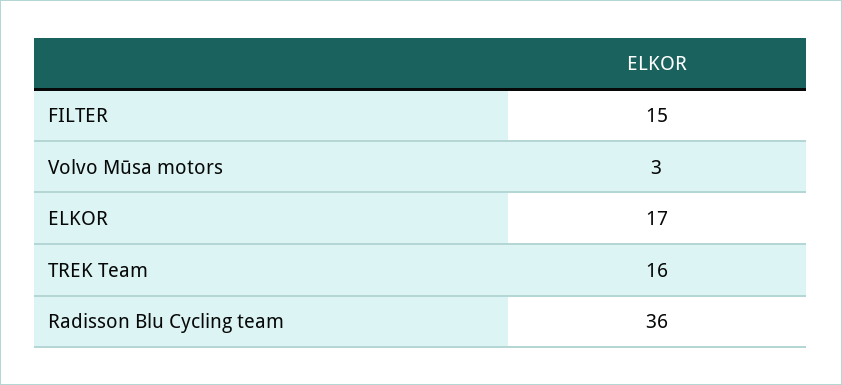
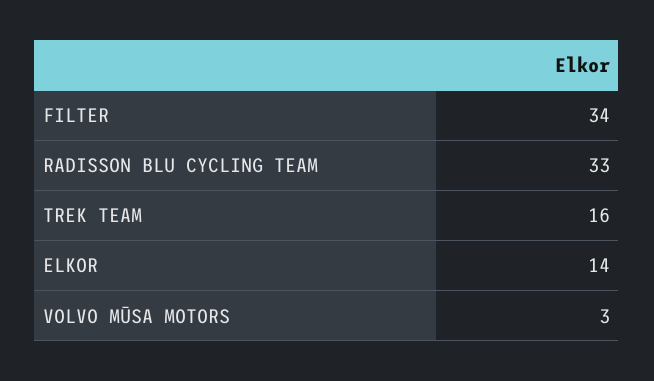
  {
-   "FILTER": 15,
+   "FILTER": 34,
    "Volvo Mūsa motors": 3,
-   "ELKOR": 17,
+   "ELKOR": 14,
    "TREK Team": 16,
-   "Radisson Blu Cycling team": 36
+   "Radisson Blu Cycling team": 33
  }

